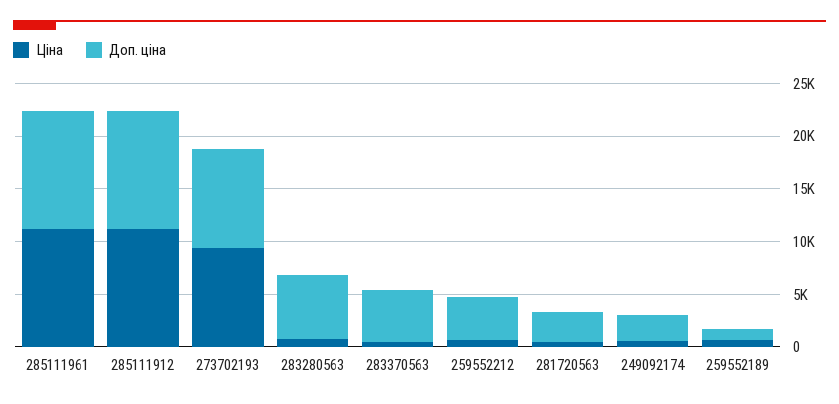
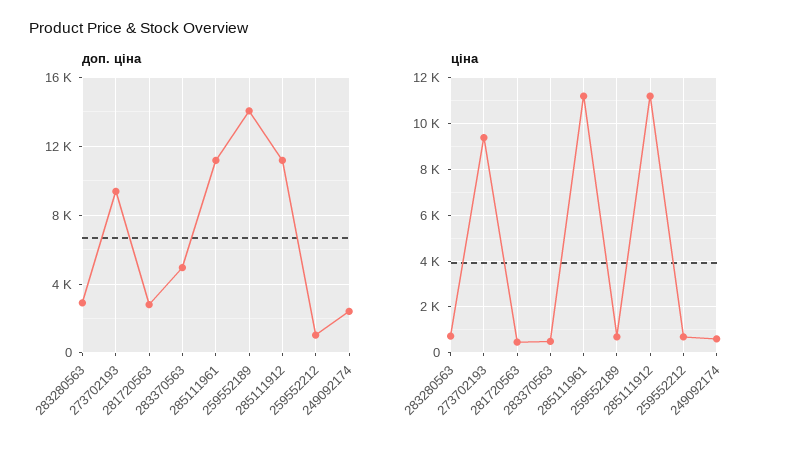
  {
    "Ціна": {
      "285111961": 11000,
      "285111912": 11000,
      "273702193": 9500,
      "283280563": 500,
      "283370563": 500,
      "259552212": 500,
      "281720563": 500,
      "249092174": 500,
      "259552189": 500
    },
    "Доп. ціна": {
      "285111961": 11000,
      "285111912": 11000,
      "273702193": 9500,
-     "283280563": 6000,
+     "283280563": 3000,
      "283370563": 5000,
-     "259552212": 4000,
+     "259552212": 1000,
      "281720563": 3000,
      "249092174": 2500,
-     "259552189": 1000
+     "259552189": 14000
    }
  }

